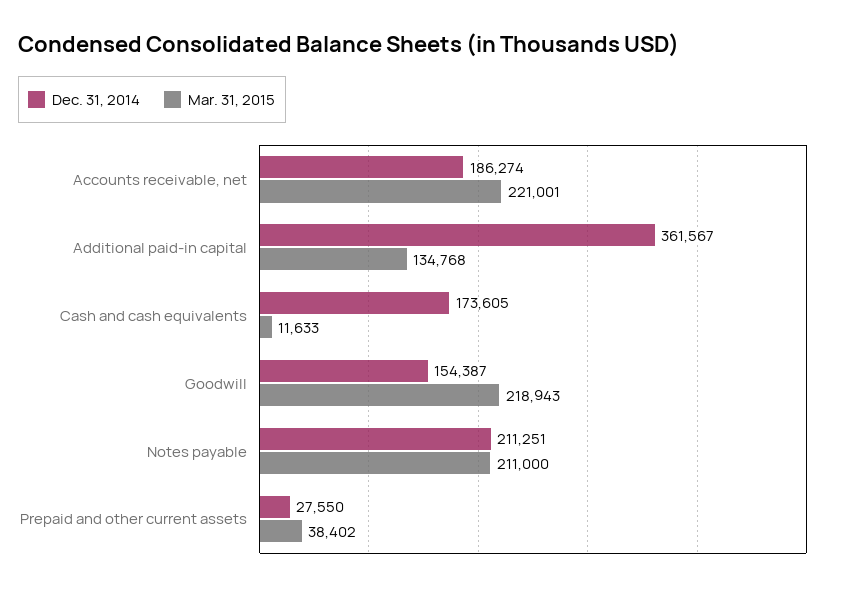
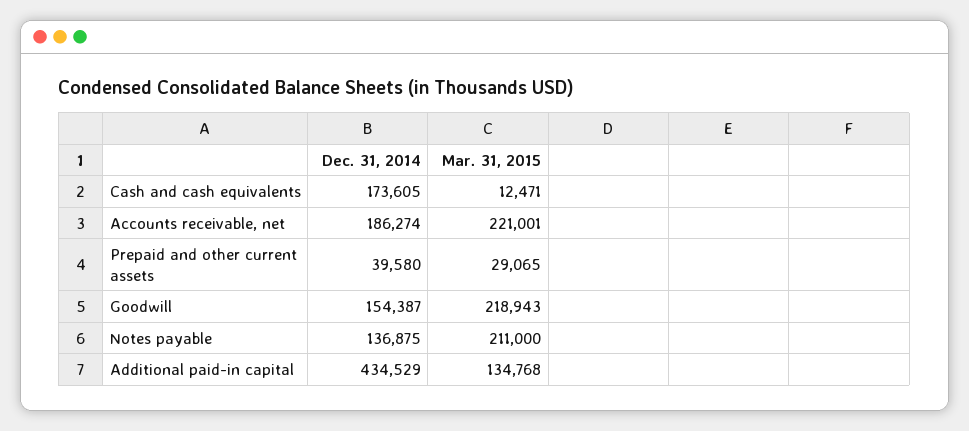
  {
    "Dec. 31, 2014": {
      "Accounts receivable, net": 186274,
-     "Additional paid-in capital": 361567,
+     "Additional paid-in capital": 434529,
      "Cash and cash equivalents": 173605,
      "Goodwill": 154387,
-     "Notes payable": 211251,
+     "Notes payable": 136875,
-     "Prepaid and other current assets": 27550
+     "Prepaid and other current assets": 39580
    },
    "Mar. 31, 2015": {
      "Accounts receivable, net": 221001,
      "Additional paid-in capital": 134768,
-     "Cash and cash equivalents": 11633,
+     "Cash and cash equivalents": 12471,
      "Goodwill": 218943,
      "Notes payable": 211000,
-     "Prepaid and other current assets": 38402
+     "Prepaid and other current assets": 29065
    }
  }

